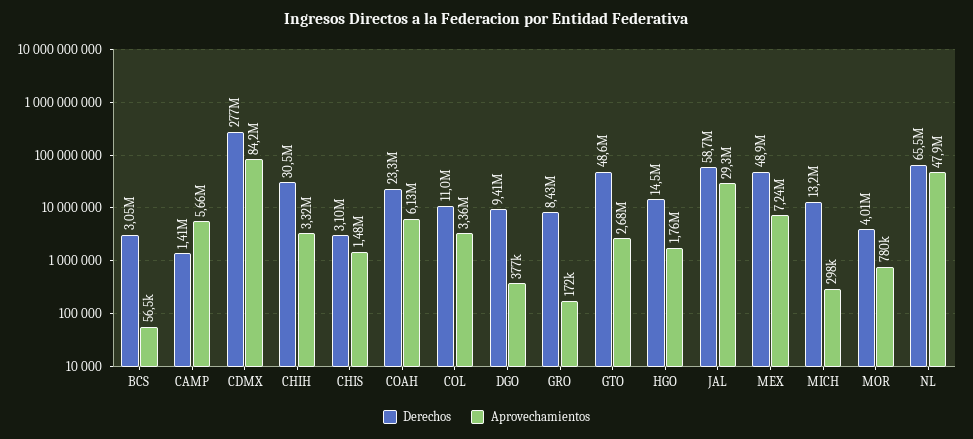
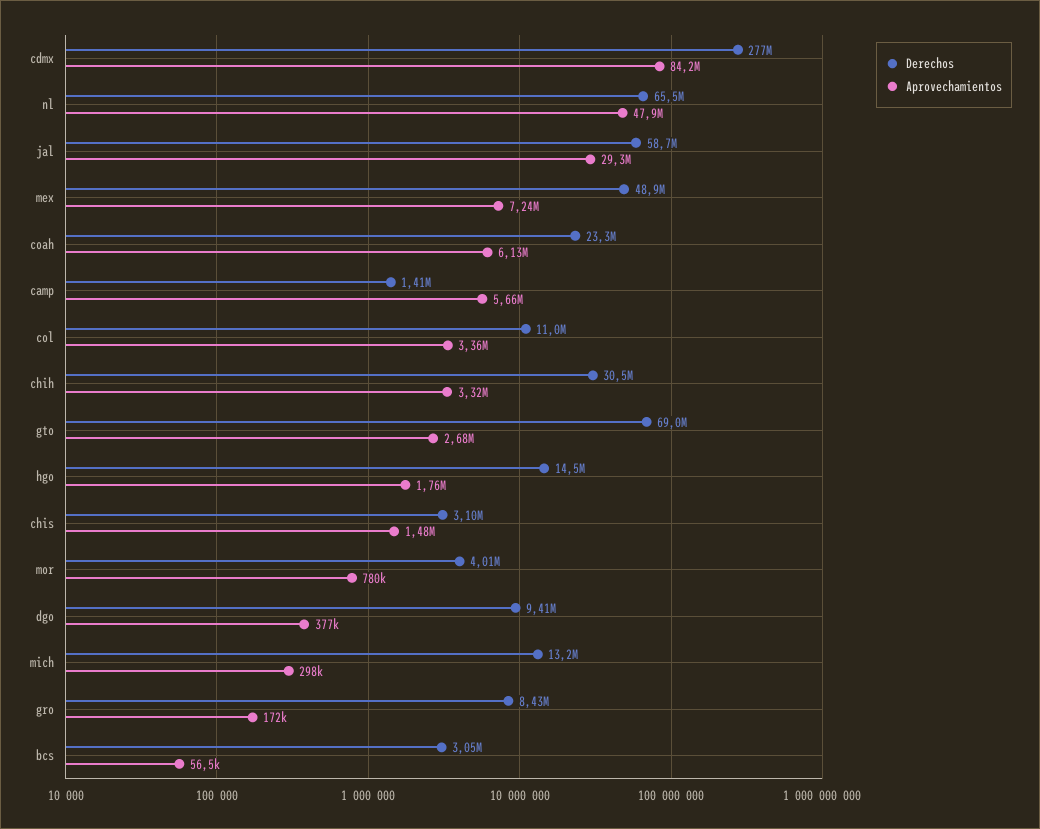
  {
    "Derechos": {
      "BCS": 3050000,
      "CAMP": 1410000,
      "CDMX": 277000000,
      "CHIH": 30500000,
      "CHIS": 3100000,
      "COAH": 23300000,
      "COL": 11000000,
      "DGO": 9410000,
      "GRO": 8430000,
-     "GTO": 48600000,
+     "GTO": 69000000,
      "HGO": 14500000,
      "JAL": 58700000,
      "MEX": 48900000,
      "MICH": 13200000,
      "MOR": 4010000,
      "NL": 65500000
    },
    "Aprovechamientos": {
      "BCS": 56500,
      "CAMP": 5660000,
      "CDMX": 84200000,
      "CHIH": 3320000,
      "CHIS": 1480000,
      "COAH": 6130000,
      "COL": 3360000,
      "DGO": 377000,
      "GRO": 172000,
      "GTO": 2680000,
      "HGO": 1760000,
      "JAL": 29300000,
      "MEX": 7240000,
      "MICH": 298000,
      "MOR": 780000,
      "NL": 47900000
    }
  }

